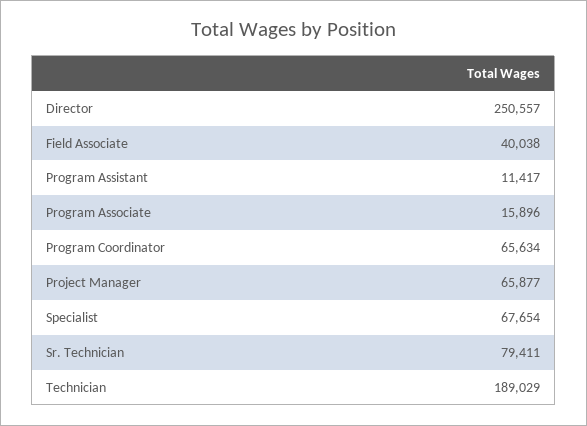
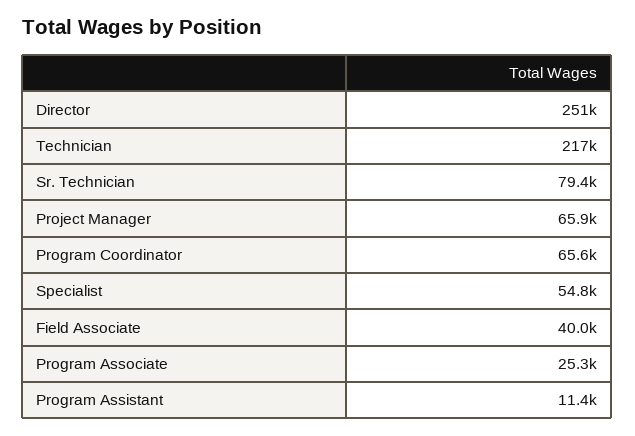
  {
    "Director": 250557,
    "Field Associate": 40038,
    "Program Assistant": 11417,
-   "Program Associate": 15896,
+   "Program Associate": 25300,
    "Program Coordinator": 65634,
    "Project Manager": 65877,
-   "Specialist": 67654,
+   "Specialist": 54800,
    "Sr. Technician": 79411,
-   "Technician": 189029
+   "Technician": 217000
  }

